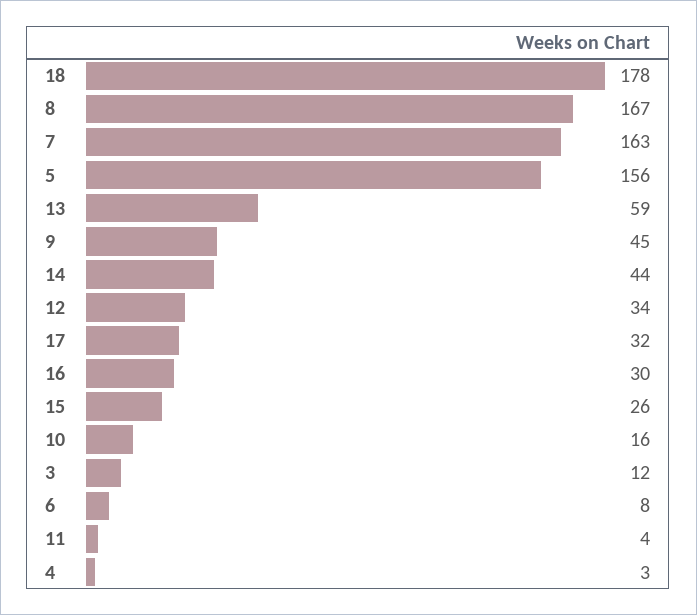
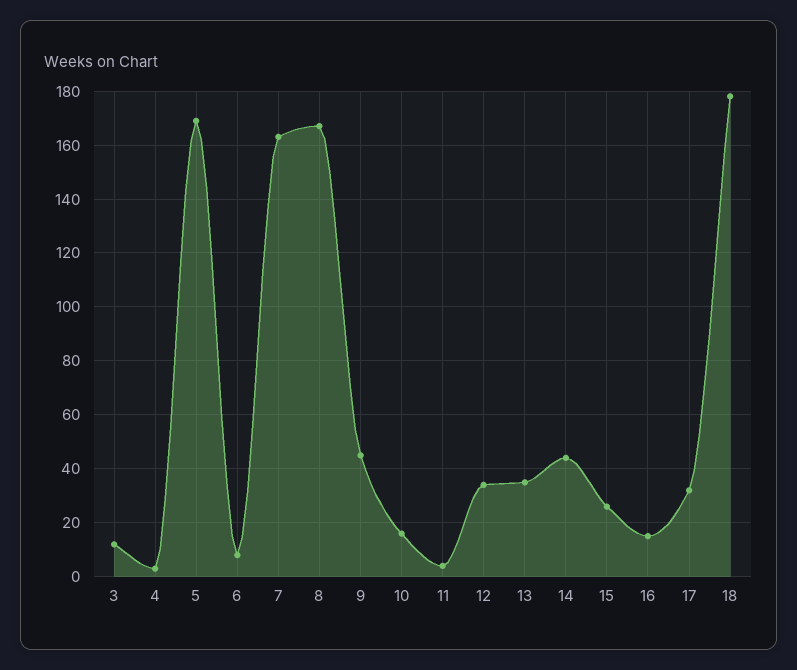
  {
    "18": 178,
    "8": 167,
    "7": 163,
-   "5": 156,
+   "5": 170,
-   "13": 59,
+   "13": 35,
    "9": 45,
    "14": 44,
    "12": 34,
    "17": 32,
-   "16": 30,
+   "16": 15,
    "15": 26,
    "10": 16,
    "3": 12,
    "6": 8,
    "11": 4,
    "4": 3
  }

